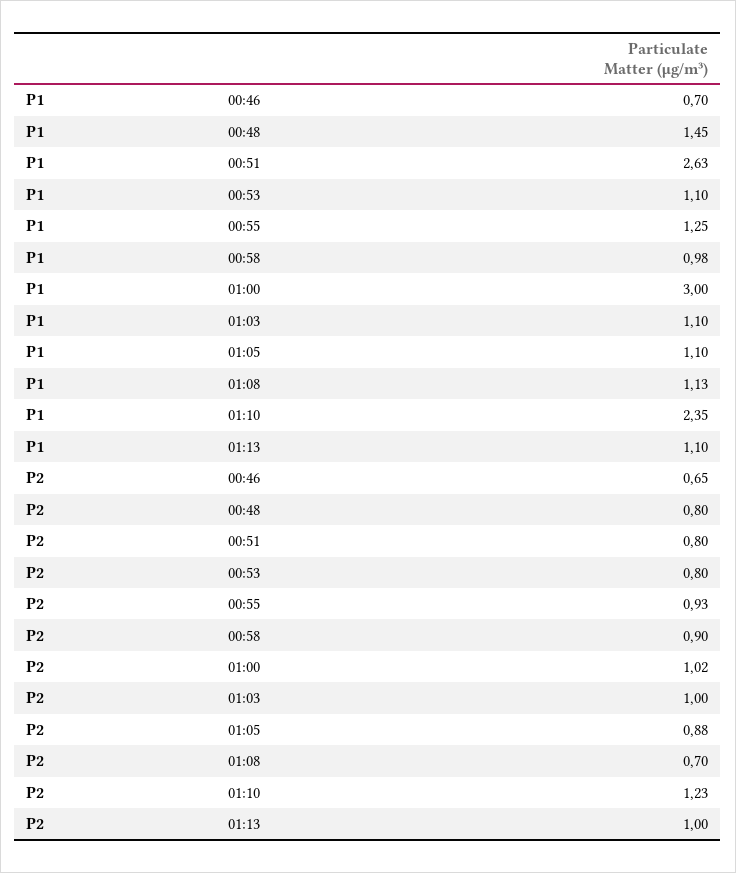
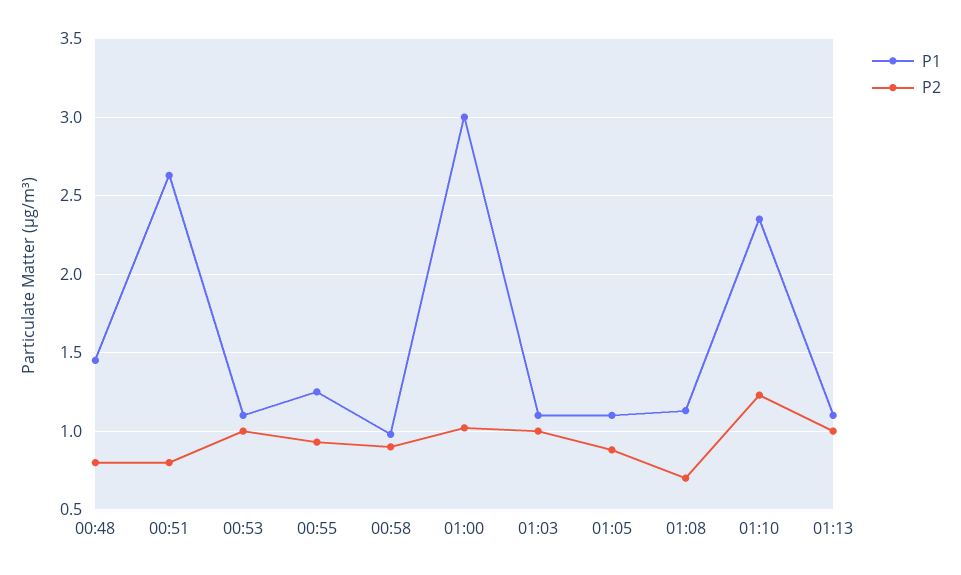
  {
    "P1": {
-     "00:46": 0.7,
      "00:48": 1.45,
      "00:51": 2.63,
      "00:53": 1.1,
      "00:55": 1.25,
      "00:58": 0.98,
      "01:00": 3,
      "01:03": 1.1,
      "01:05": 1.1,
      "01:08": 1.13,
      "01:10": 2.35,
      "01:13": 1.1
    },
    "P2": {
-     "00:46": 0.65,
      "00:48": 0.8,
      "00:51": 0.8,
-     "00:53": 0.8,
+     "00:53": 1,
      "00:55": 0.93,
      "00:58": 0.9,
      "01:00": 1.02,
      "01:03": 1,
      "01:05": 0.88,
      "01:08": 0.7,
      "01:10": 1.23,
      "01:13": 1
    }
  }

